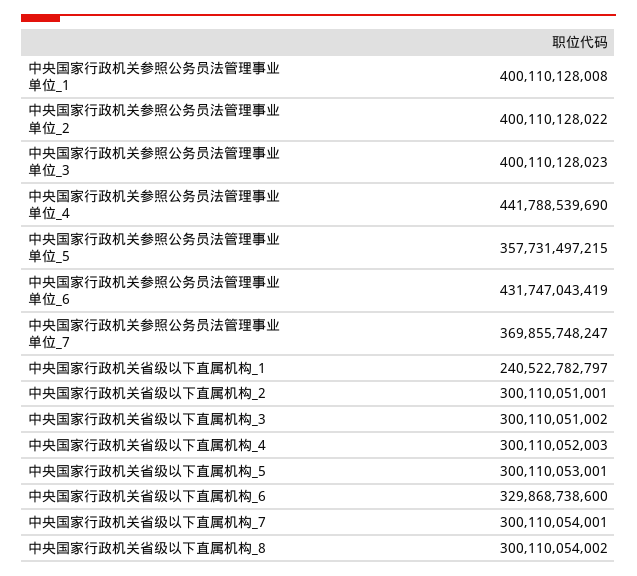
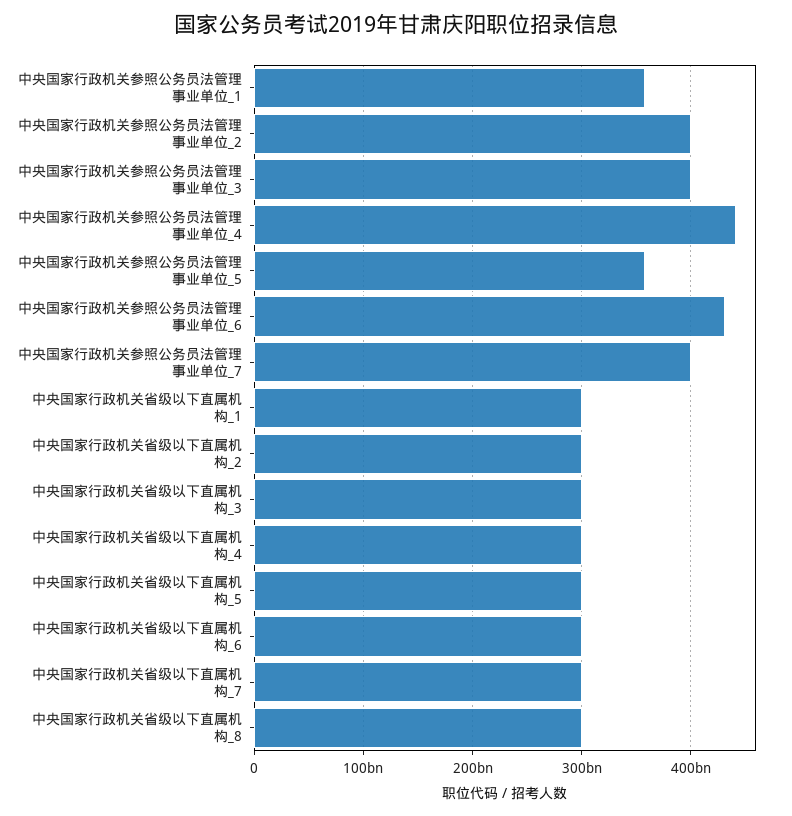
  {
-   "中央国家行政机关参照公务员法管理事业单位_1": 400110128008,
+   "中央国家行政机关参照公务员法管理事业单位_1": 360000000000,
    "中央国家行政机关参照公务员法管理事业单位_2": 400110128022,
    "中央国家行政机关参照公务员法管理事业单位_3": 400110128023,
    "中央国家行政机关参照公务员法管理事业单位_4": 441788539690,
    "中央国家行政机关参照公务员法管理事业单位_5": 357731497215,
    "中央国家行政机关参照公务员法管理事业单位_6": 431747043419,
-   "中央国家行政机关参照公务员法管理事业单位_7": 369855748247,
+   "中央国家行政机关参照公务员法管理事业单位_7": 400000000000,
-   "中央国家行政机关省级以下直属机构_1": 240522782797,
+   "中央国家行政机关省级以下直属机构_1": 300000000000,
    "中央国家行政机关省级以下直属机构_2": 300110051001,
    "中央国家行政机关省级以下直属机构_3": 300110051002,
    "中央国家行政机关省级以下直属机构_4": 300110052003,
    "中央国家行政机关省级以下直属机构_5": 300110053001,
-   "中央国家行政机关省级以下直属机构_6": 329868738600,
+   "中央国家行政机关省级以下直属机构_6": 300000000000,
    "中央国家行政机关省级以下直属机构_7": 300110054001,
    "中央国家行政机关省级以下直属机构_8": 300110054002
  }

